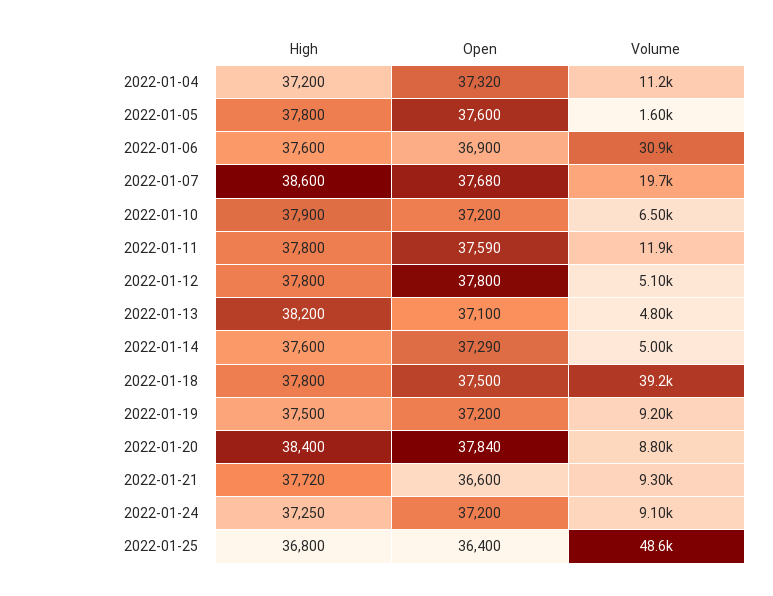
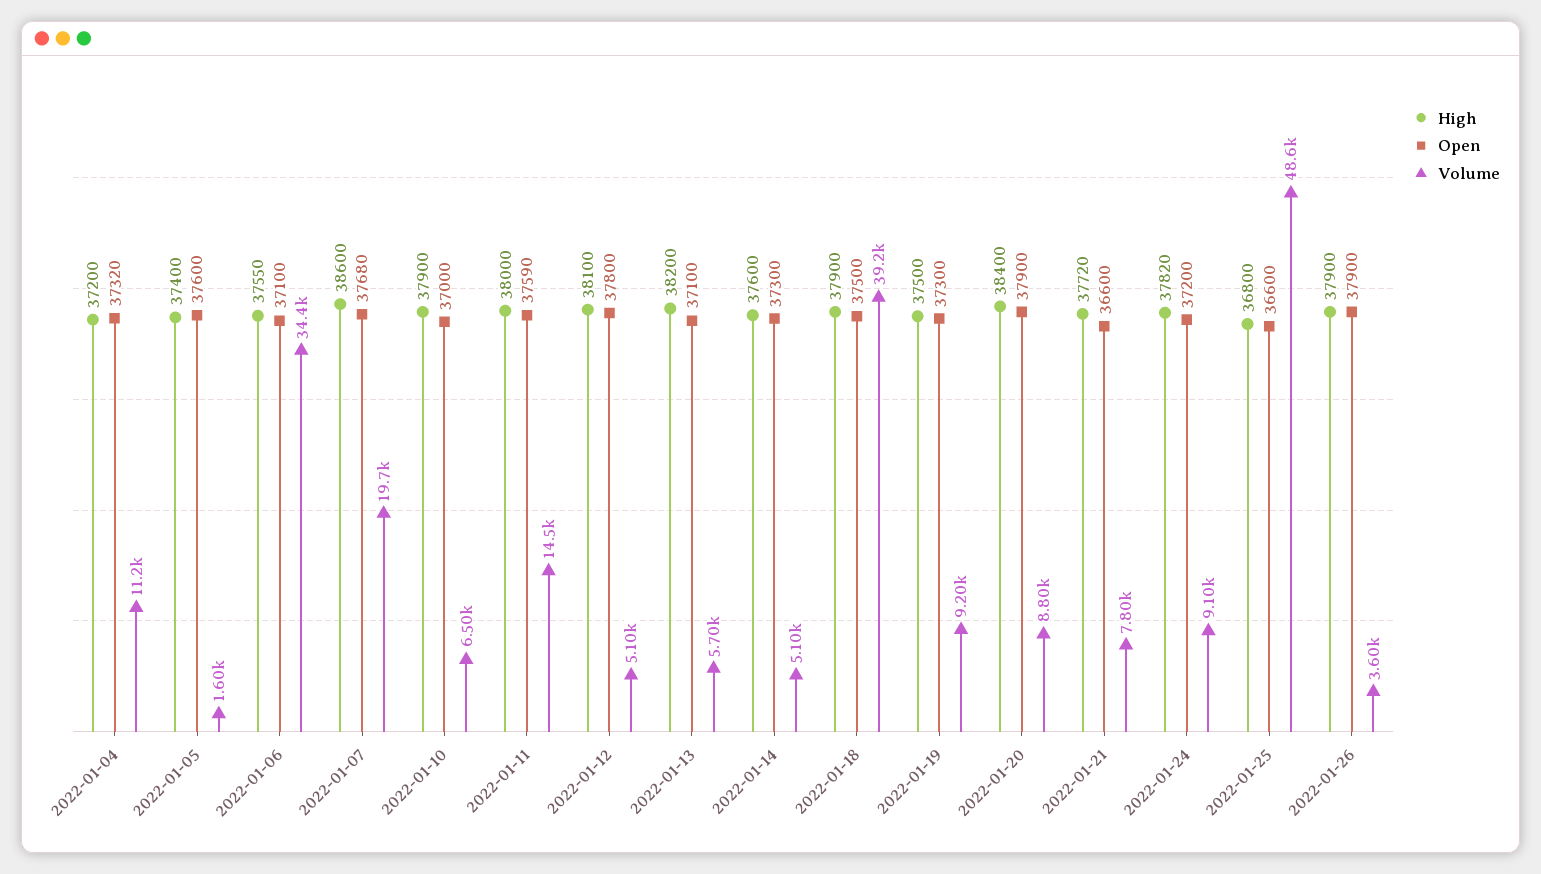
  {
    "High": {
      "2022-01-04": 37200,
-     "2022-01-05": 37800,
+     "2022-01-05": 37400,
-     "2022-01-06": 37600,
+     "2022-01-06": 37550,
      "2022-01-07": 38600,
      "2022-01-10": 37900,
-     "2022-01-11": 37800,
+     "2022-01-11": 38000,
-     "2022-01-12": 37800,
+     "2022-01-12": 38100,
      "2022-01-13": 38200,
      "2022-01-14": 37600,
-     "2022-01-18": 37800,
+     "2022-01-18": 37900,
      "2022-01-19": 37500,
      "2022-01-20": 38400,
      "2022-01-21": 37720,
-     "2022-01-24": 37250,
+     "2022-01-24": 37820,
-     "2022-01-25": 36800
+     "2022-01-25": 36800,
+     "2022-01-26": 37900
    },
    "Open": {
      "2022-01-04": 37320,
      "2022-01-05": 37600,
-     "2022-01-06": 36900,
+     "2022-01-06": 37100,
      "2022-01-07": 37680,
-     "2022-01-10": 37200,
+     "2022-01-10": 37000,
      "2022-01-11": 37590,
      "2022-01-12": 37800,
      "2022-01-13": 37100,
-     "2022-01-14": 37290,
+     "2022-01-14": 37300,
      "2022-01-18": 37500,
-     "2022-01-19": 37200,
+     "2022-01-19": 37300,
-     "2022-01-20": 37840,
+     "2022-01-20": 37900,
      "2022-01-21": 36600,
      "2022-01-24": 37200,
-     "2022-01-25": 36400
+     "2022-01-25": 36600,
+     "2022-01-26": 37900
    },
    "Volume": {
      "2022-01-04": 11200,
      "2022-01-05": 1600,
-     "2022-01-06": 30900,
+     "2022-01-06": 34400,
      "2022-01-07": 19700,
      "2022-01-10": 6500,
-     "2022-01-11": 11900,
+     "2022-01-11": 14500,
      "2022-01-12": 5100,
-     "2022-01-13": 4800,
+     "2022-01-13": 5700,
-     "2022-01-14": 5000,
+     "2022-01-14": 5100,
      "2022-01-18": 39200,
      "2022-01-19": 9200,
      "2022-01-20": 8800,
-     "2022-01-21": 9300,
+     "2022-01-21": 7800,
      "2022-01-24": 9100,
-     "2022-01-25": 48600
+     "2022-01-25": 48600,
+     "2022-01-26": 3600
    }
  }

